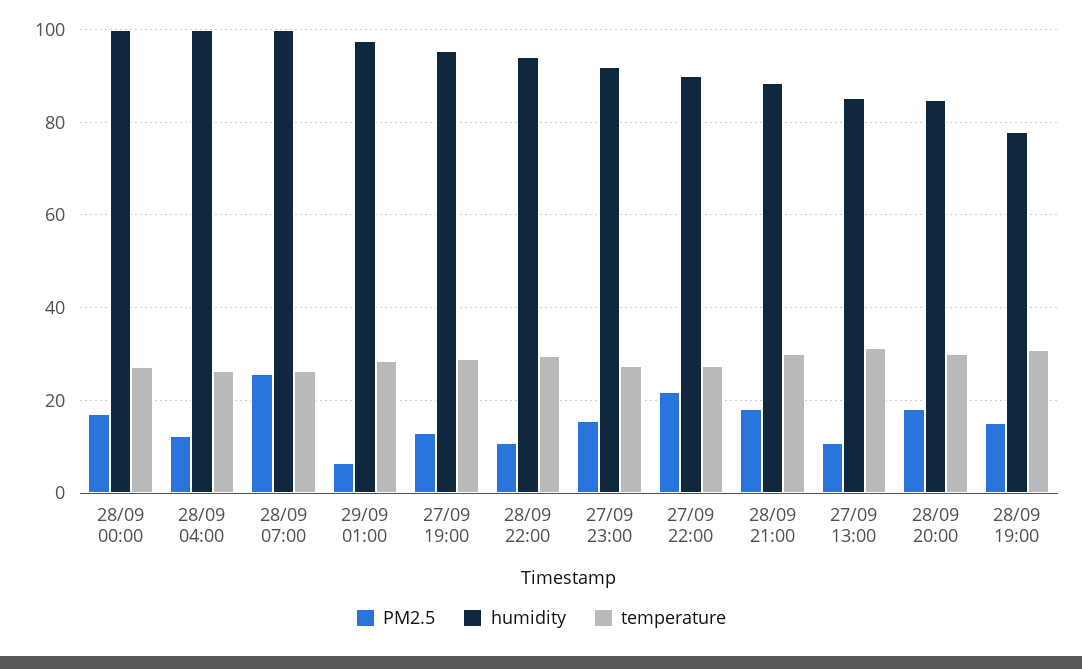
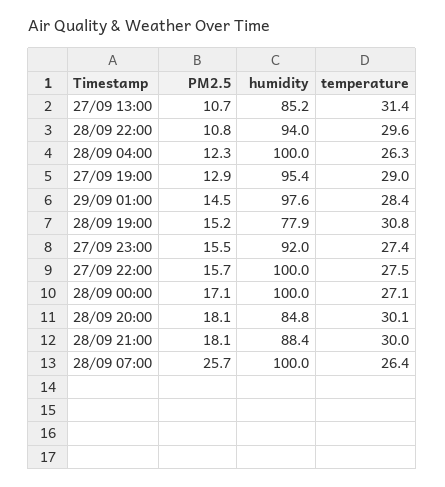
  {
    "PM2.5": {
      "28/09 00:00": 17.1,
      "28/09 04:00": 12.3,
      "28/09 07:00": 25.7,
-     "29/09 01:00": 6,
+     "29/09 01:00": 14.5,
      "27/09 19:00": 12.9,
      "28/09 22:00": 10.8,
      "27/09 23:00": 15.5,
-     "27/09 22:00": 22,
+     "27/09 22:00": 15.7,
      "28/09 21:00": 18.1,
      "27/09 13:00": 10.7,
      "28/09 20:00": 18.1,
      "28/09 19:00": 15.2
    },
    "humidity": {
      "28/09 00:00": 100,
      "28/09 04:00": 100,
      "28/09 07:00": 100,
      "29/09 01:00": 97.6,
      "27/09 19:00": 95.4,
      "28/09 22:00": 94,
      "27/09 23:00": 92,
-     "27/09 22:00": 90,
+     "27/09 22:00": 100,
      "28/09 21:00": 88.4,
      "27/09 13:00": 85.2,
      "28/09 20:00": 84.8,
      "28/09 19:00": 77.9
    },
    "temperature": {
      "28/09 00:00": 27.1,
      "28/09 04:00": 26.3,
      "28/09 07:00": 26.4,
      "29/09 01:00": 28.4,
      "27/09 19:00": 29,
      "28/09 22:00": 29.6,
      "27/09 23:00": 27.4,
      "27/09 22:00": 27.5,
      "28/09 21:00": 30,
      "27/09 13:00": 31.4,
      "28/09 20:00": 30.1,
      "28/09 19:00": 30.8
    }
  }

